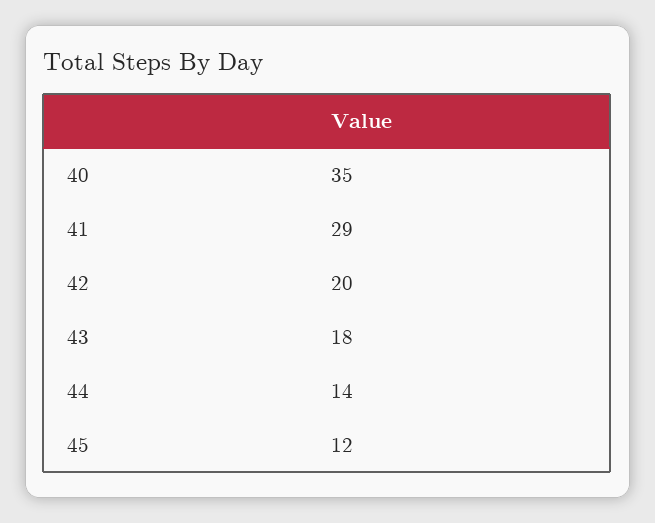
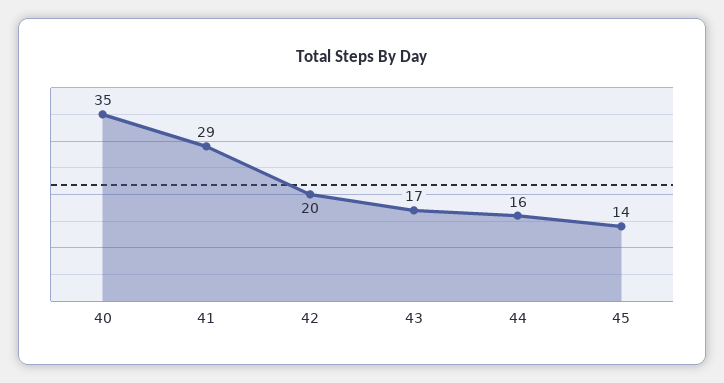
  {
    "40": 35,
    "41": 29,
    "42": 20,
-   "43": 18,
+   "43": 17,
-   "44": 14,
+   "44": 16,
-   "45": 12
+   "45": 14
  }

